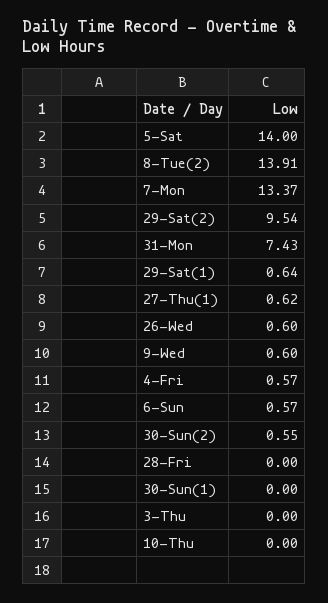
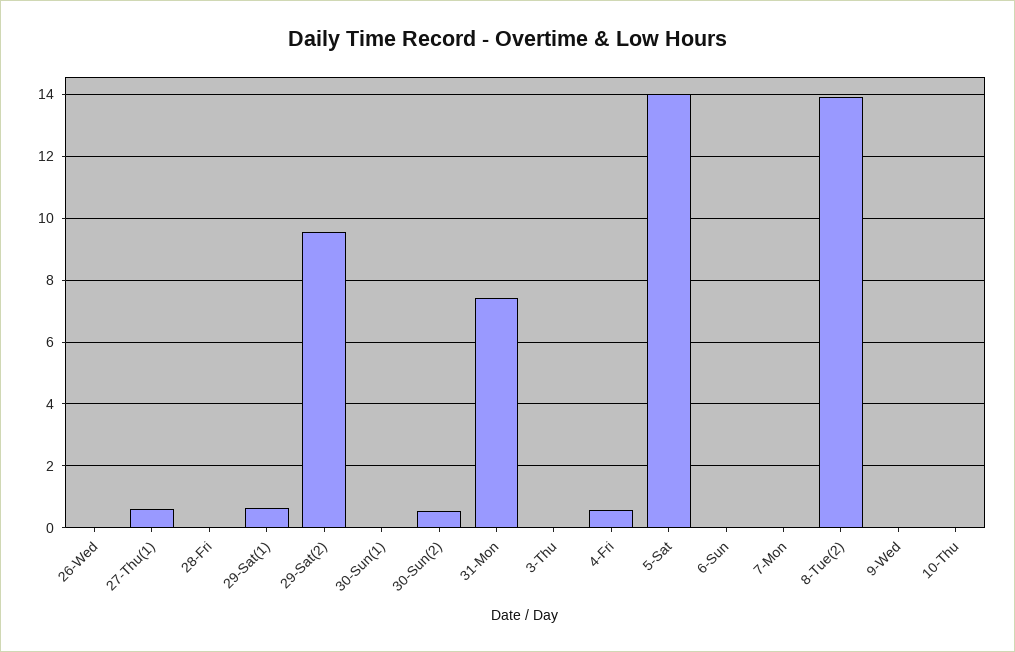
  {
    "5-Sat": 14,
    "8-Tue(2)": 13.91,
-   "7-Mon": 13.37,
+   "7-Mon": 0,
    "29-Sat(2)": 9.54,
    "31-Mon": 7.43,
    "29-Sat(1)": 0.64,
    "27-Thu(1)": 0.62,
-   "26-Wed": 0.6,
+   "26-Wed": 0,
-   "9-Wed": 0.6,
+   "9-Wed": 0,
    "4-Fri": 0.57,
-   "6-Sun": 0.57,
+   "6-Sun": 0,
    "30-Sun(2)": 0.55,
    "28-Fri": 0,
    "30-Sun(1)": 0,
    "3-Thu": 0,
    "10-Thu": 0
  }

